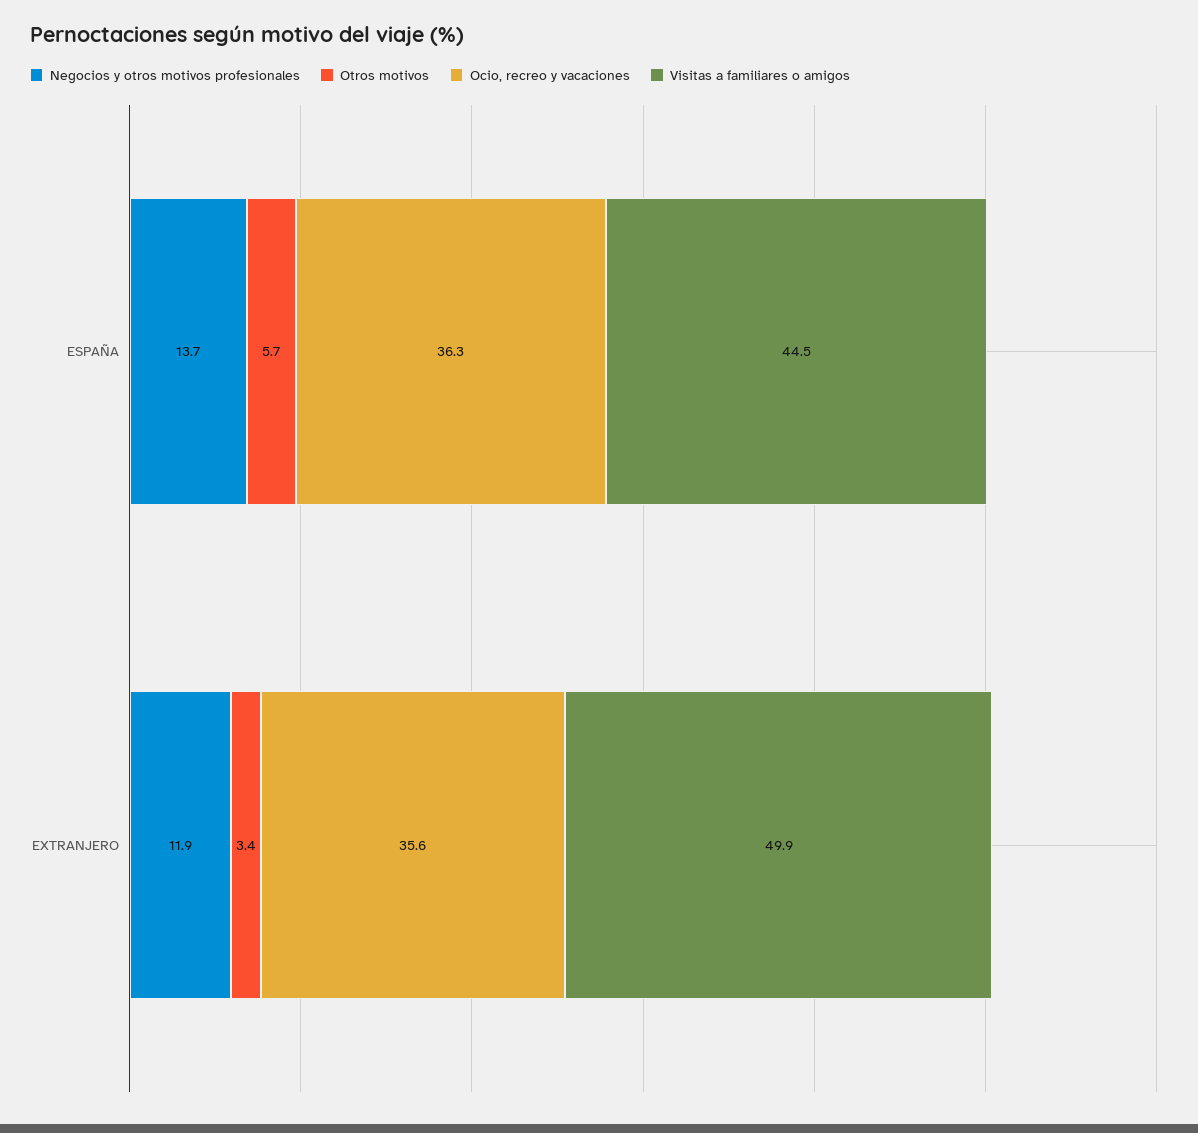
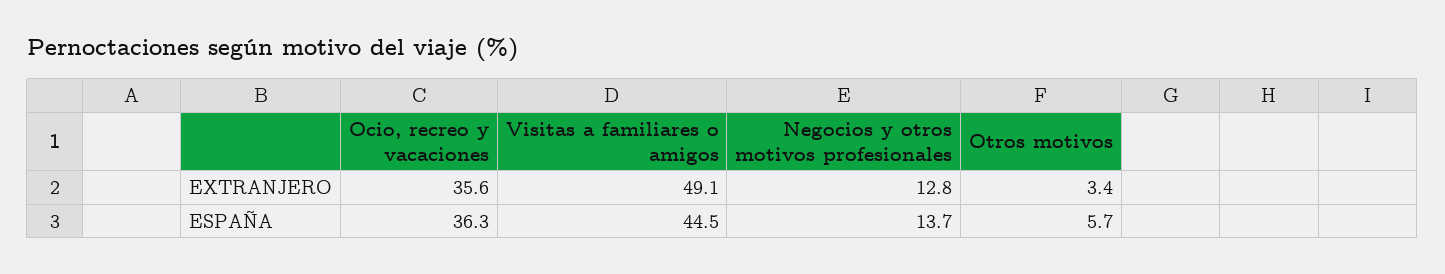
  {
    "Negocios y otros motivos profesionales": {
      "ESPAÑA": 13.7,
-     "EXTRANJERO": 11.9
+     "EXTRANJERO": 12.8
    },
    "Otros motivos": {
      "ESPAÑA": 5.7,
      "EXTRANJERO": 3.4
    },
    "Ocio, recreo y vacaciones": {
      "ESPAÑA": 36.3,
      "EXTRANJERO": 35.6
    },
    "Visitas a familiares o amigos": {
      "ESPAÑA": 44.5,
-     "EXTRANJERO": 49.9
+     "EXTRANJERO": 49.1
    }
  }

